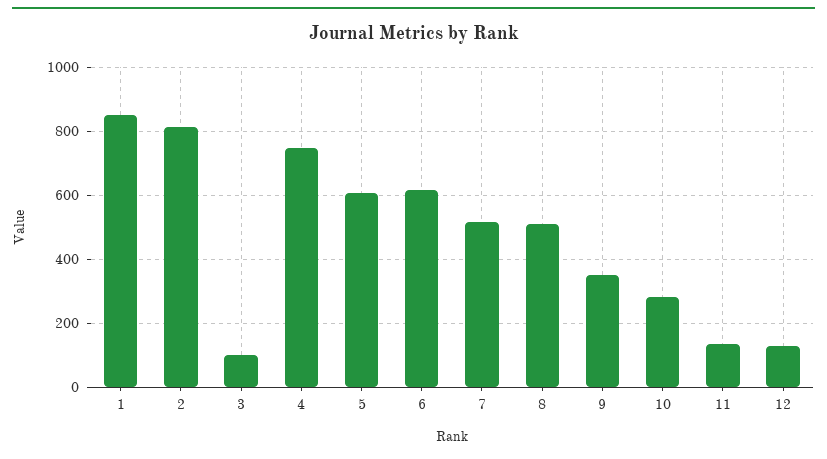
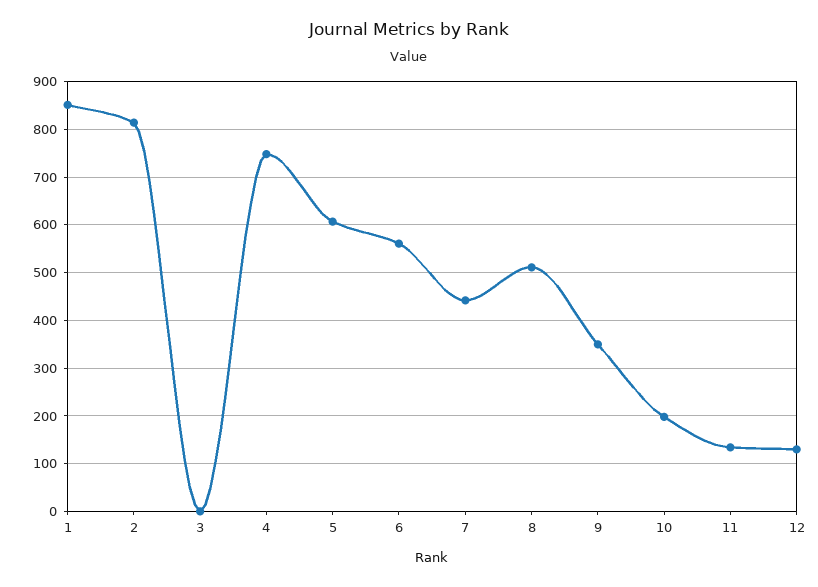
  {
    "1": 860,
    "2": 820,
-   "3": 100,
+   "3": 0,
    "4": 740,
    "5": 600,
-   "6": 620,
+   "6": 560,
-   "7": 520,
+   "7": 440,
    "8": 520,
    "9": 360,
-   "10": 280,
+   "10": 200,
    "11": 140,
    "12": 140
  }

